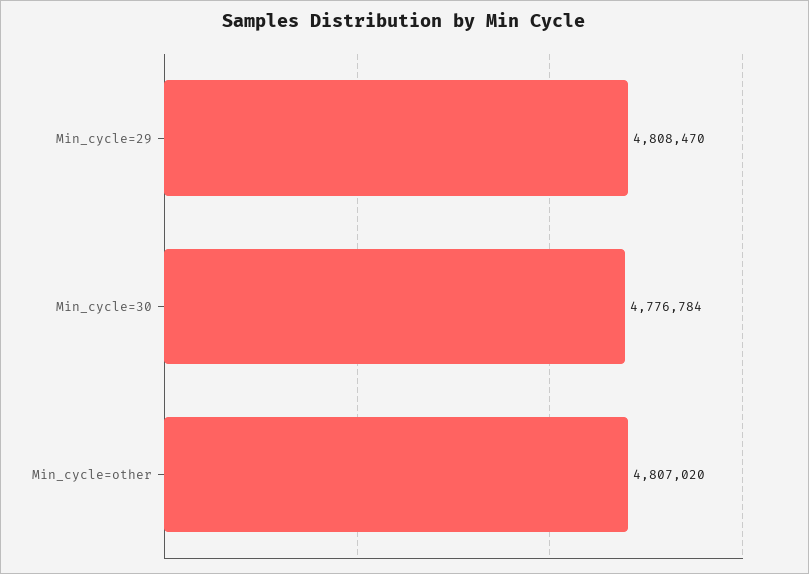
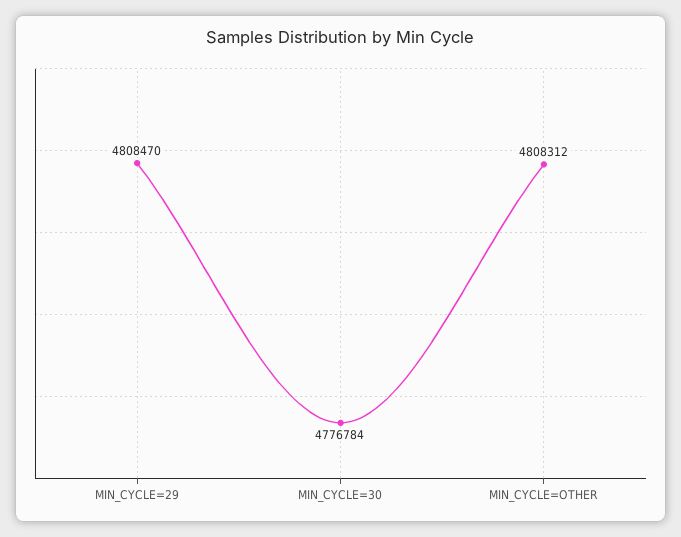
  {
    "Min_cycle=29": 4808470,
    "Min_cycle=30": 4776784,
-   "Min_cycle=other": 4807020
+   "Min_cycle=other": 4808312
  }

